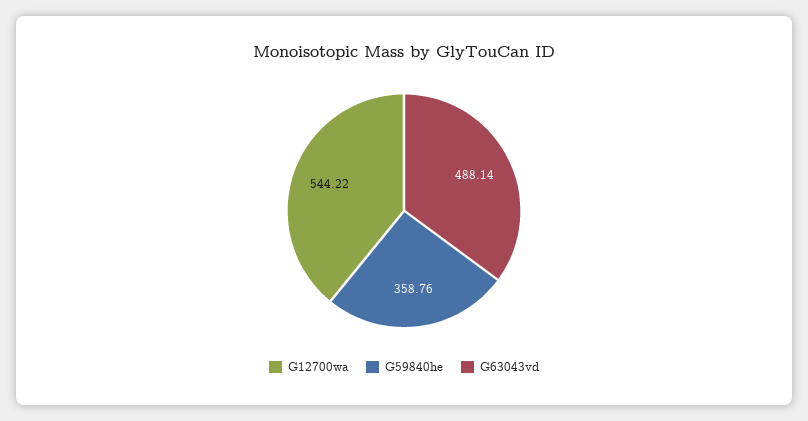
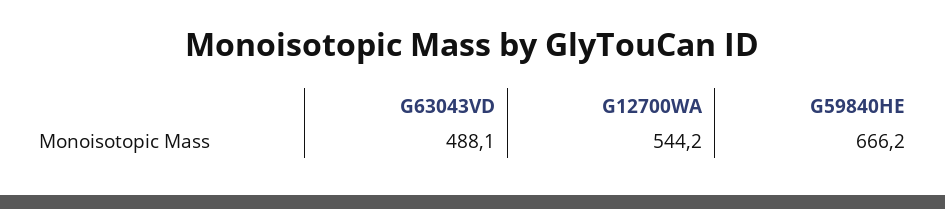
  {
    "G12700wa": 544.22,
-   "G59840he": 358.76,
+   "G59840he": 666.2,
    "G63043vd": 488.14
  }

